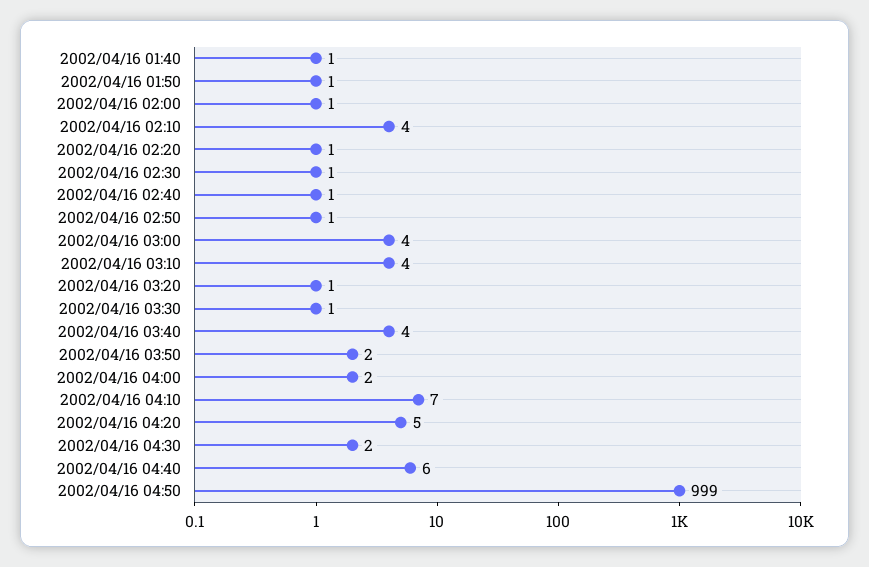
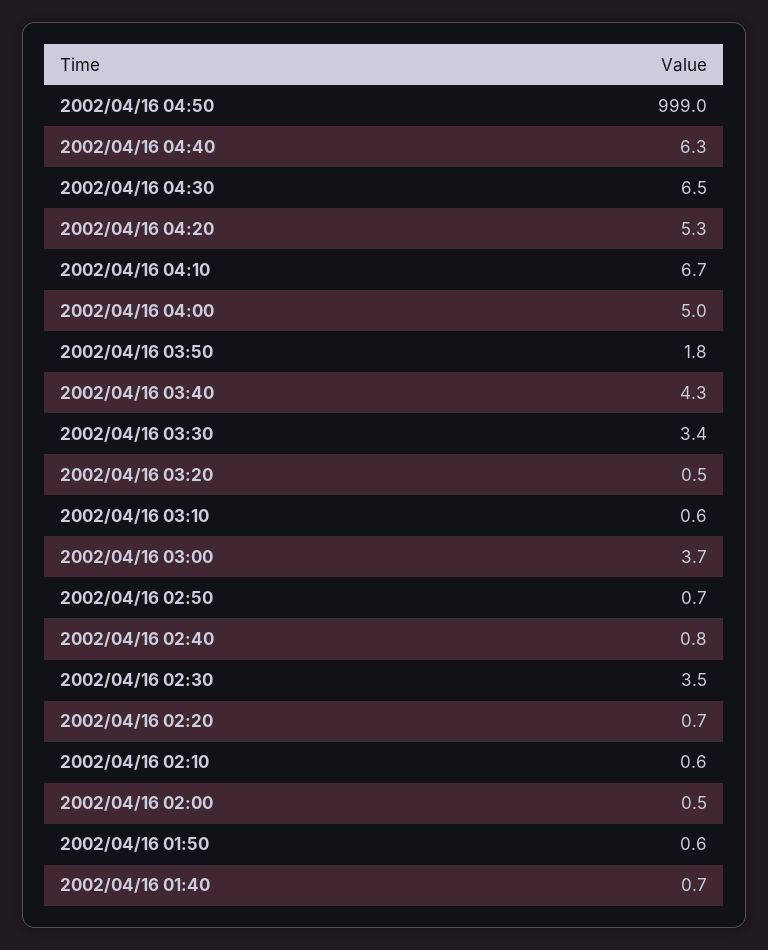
  {
    "2002/04/16 01:40": 0.7,
    "2002/04/16 01:50": 0.6,
    "2002/04/16 02:00": 0.5,
-   "2002/04/16 02:10": 4,
+   "2002/04/16 02:10": 0.6,
    "2002/04/16 02:20": 0.7,
-   "2002/04/16 02:30": 1,
+   "2002/04/16 02:30": 3.5,
    "2002/04/16 02:40": 0.8,
    "2002/04/16 02:50": 0.7,
    "2002/04/16 03:00": 3.7,
-   "2002/04/16 03:10": 4,
+   "2002/04/16 03:10": 0.6,
    "2002/04/16 03:20": 0.5,
-   "2002/04/16 03:30": 1,
+   "2002/04/16 03:30": 3.4,
    "2002/04/16 03:40": 4.3,
    "2002/04/16 03:50": 1.8,
-   "2002/04/16 04:00": 2,
+   "2002/04/16 04:00": 5,
    "2002/04/16 04:10": 6.7,
    "2002/04/16 04:20": 5.3,
-   "2002/04/16 04:30": 2,
+   "2002/04/16 04:30": 6.5,
    "2002/04/16 04:40": 6.3,
    "2002/04/16 04:50": 999
  }

